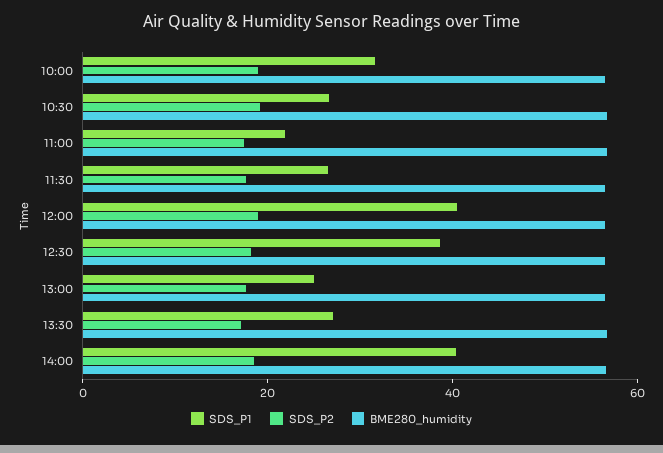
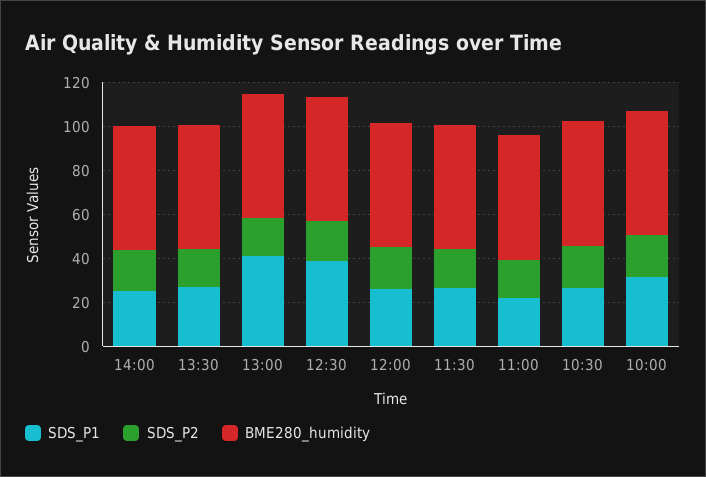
  {
    "SDS_P1": {
      "10:00": 30,
      "10:30": 25,
      "11:00": 20,
      "11:30": 25,
-     "12:00": 40,
+     "12:00": 25,
      "12:30": 40,
-     "13:00": 25,
+     "13:00": 40,
      "13:30": 25,
-     "14:00": 40
+     "14:00": 25
    },
    "SDS_P2": {
      "10:00": 20,
      "10:30": 20,
      "11:00": 15,
      "11:30": 20,
      "12:00": 20,
      "12:30": 20,
      "13:00": 20,
      "13:30": 15,
      "14:00": 20
    },
    "BME280_humidity": {
      "10:00": 55,
      "10:30": 55,
      "11:00": 55,
      "11:30": 55,
      "12:00": 55,
      "12:30": 55,
      "13:00": 55,
      "13:30": 55,
      "14:00": 55
    }
  }

